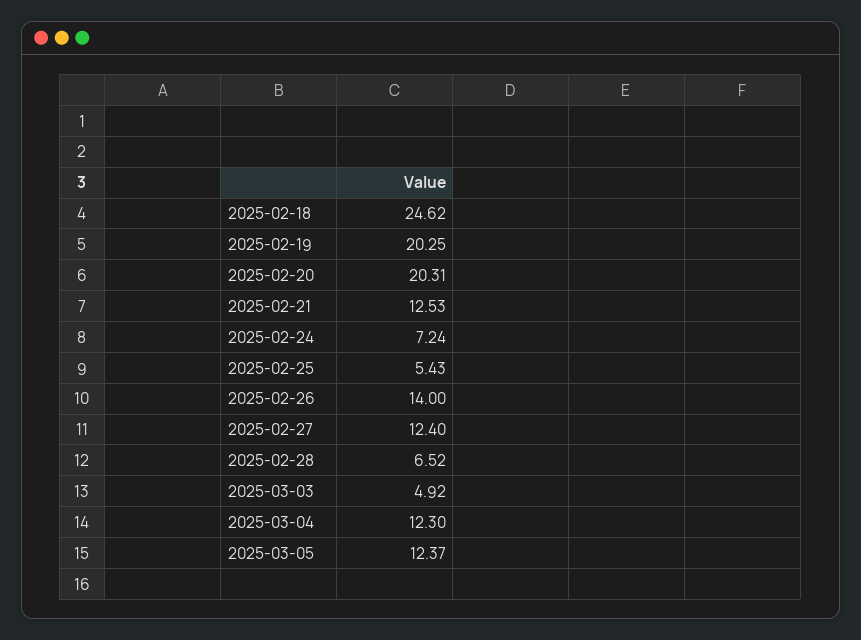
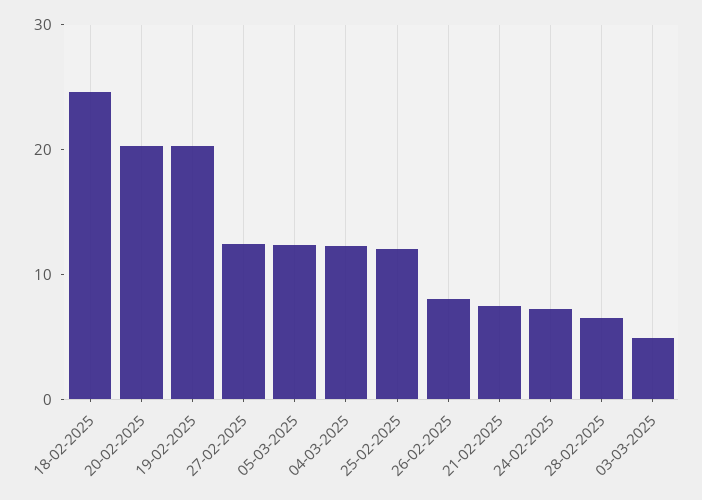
  {
    "2025-02-18": 24.62,
    "2025-02-19": 20.25,
    "2025-02-20": 20.31,
-   "2025-02-21": 12.53,
+   "2025-02-21": 8,
    "2025-02-24": 7.24,
-   "2025-02-25": 5.43,
+   "2025-02-25": 12,
-   "2025-02-26": 14,
+   "2025-02-26": 8,
    "2025-02-27": 12.4,
    "2025-02-28": 6.52,
    "2025-03-03": 4.92,
    "2025-03-04": 12.3,
    "2025-03-05": 12.37
  }

